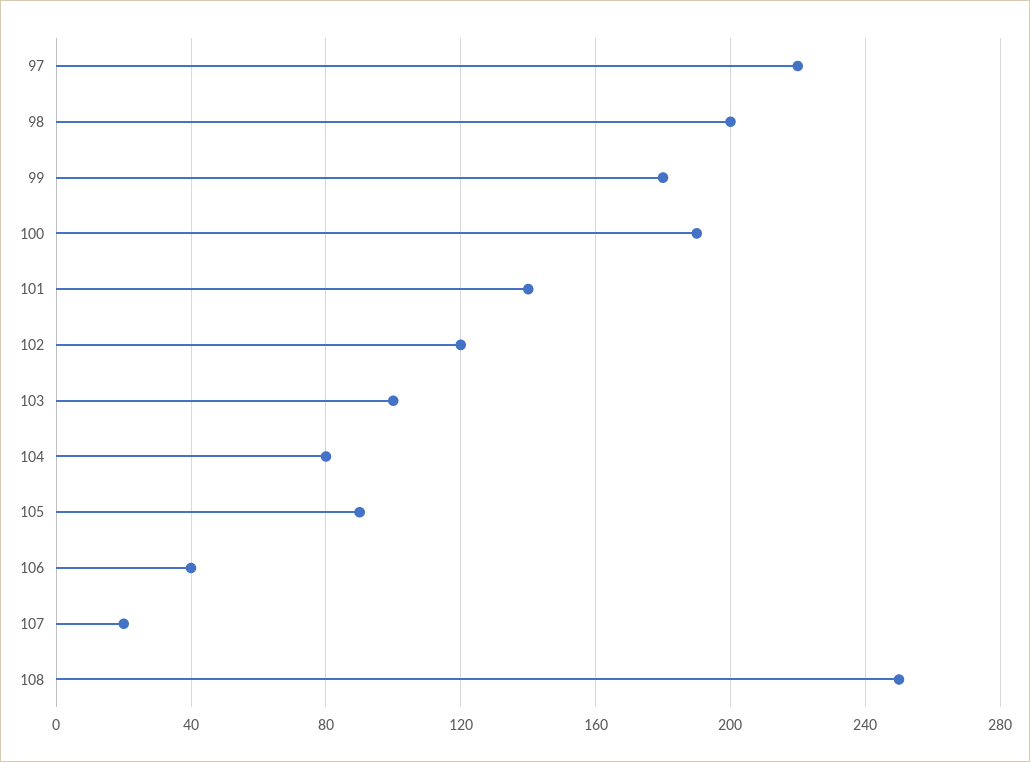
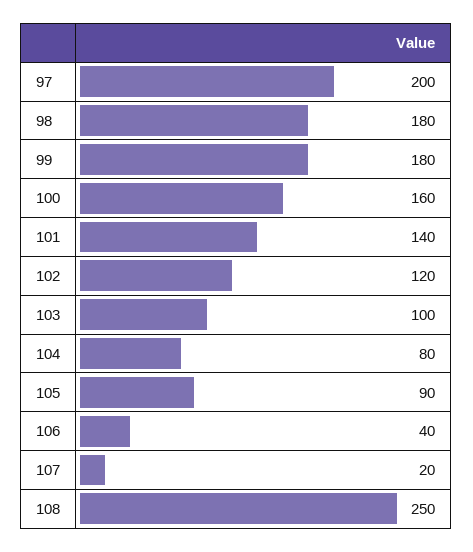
  {
-   "97": 220,
+   "97": 200,
-   "98": 200,
+   "98": 180,
    "99": 180,
-   "100": 190,
+   "100": 160,
    "101": 140,
    "102": 120,
    "103": 100,
    "104": 80,
    "105": 90,
    "106": 40,
    "107": 20,
    "108": 250
  }

